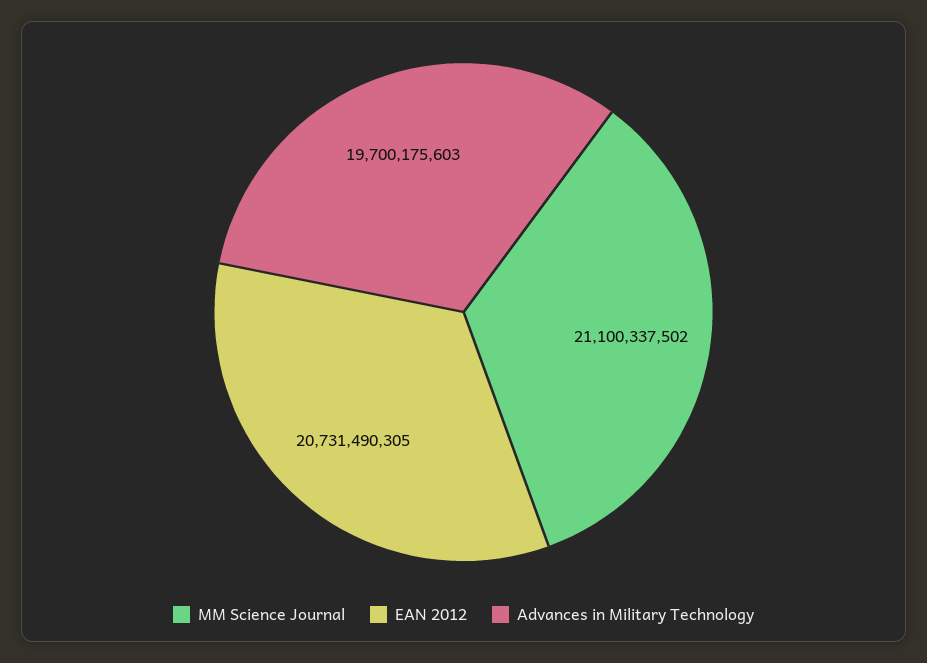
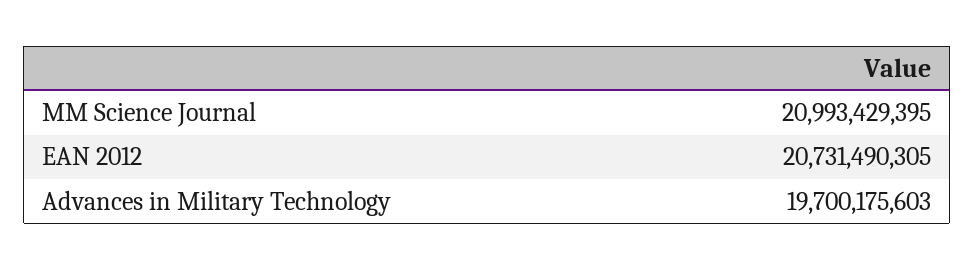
  {
-   "MM Science Journal": 21100337502,
+   "MM Science Journal": 20993429395,
    "EAN 2012": 20731490305,
    "Advances in Military Technology": 19700175603
  }

